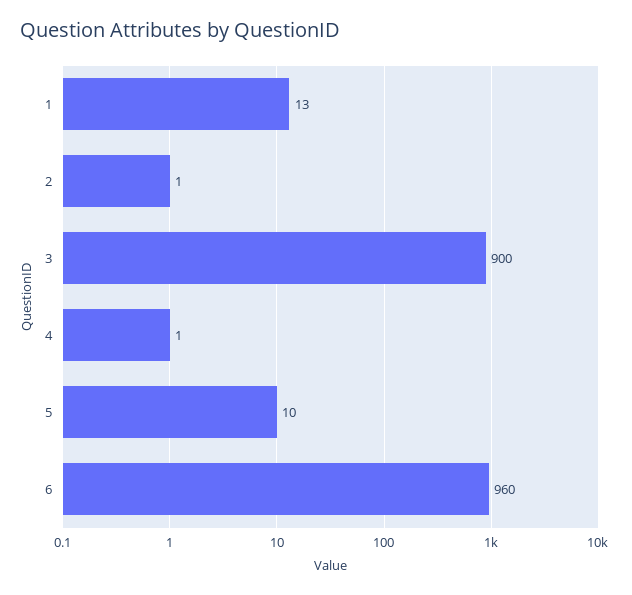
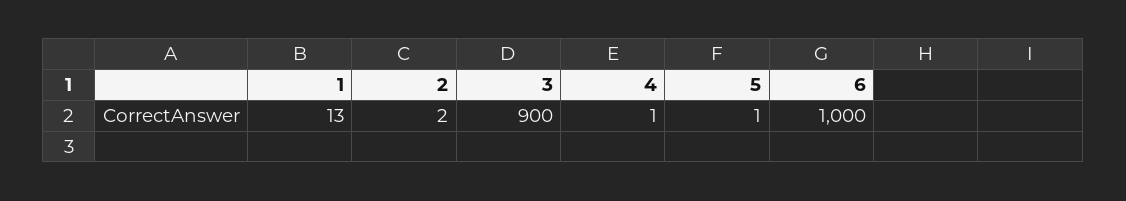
  {
    "1": 13,
-   "2": 1,
+   "2": 2,
    "3": 900,
    "4": 1,
-   "5": 10,
+   "5": 1,
-   "6": 960
+   "6": 1000
  }

